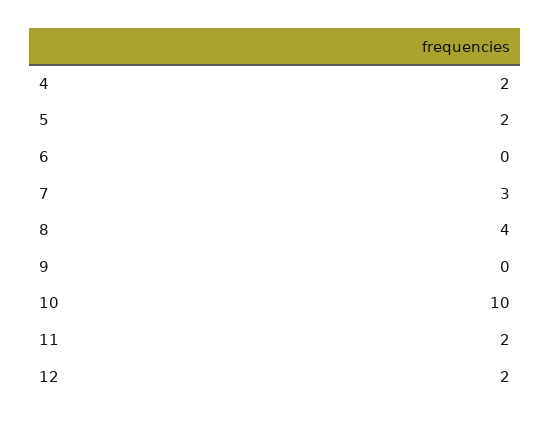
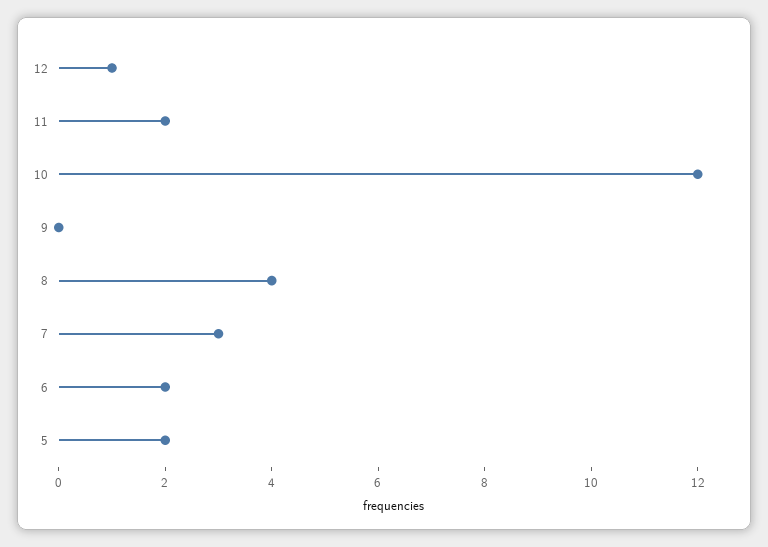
  {
-   "4": 2,
    "5": 2,
-   "6": 0,
+   "6": 2,
    "7": 3,
    "8": 4,
    "9": 0,
-   "10": 10,
+   "10": 12,
    "11": 2,
-   "12": 2
+   "12": 1
  }

